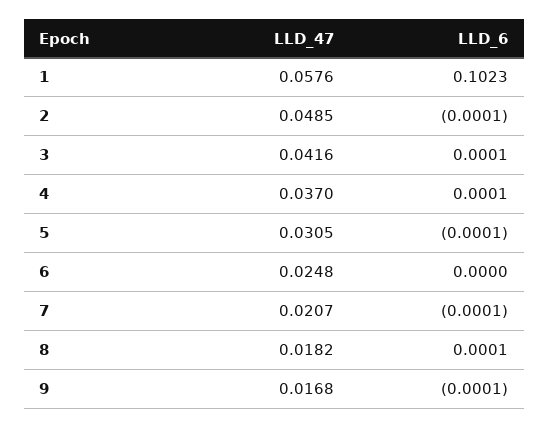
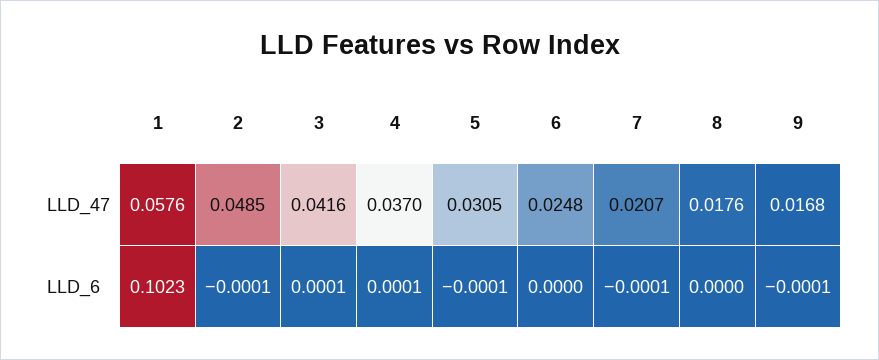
  {
    "LLD_47": {
      "1": 0.0576,
      "2": 0.0485,
      "3": 0.0416,
      "4": 0.037,
      "5": 0.0305,
      "6": 0.0248,
      "7": 0.0207,
-     "8": 0.0182,
+     "8": 0.0176,
      "9": 0.0168
    },
    "LLD_6": {
      "1": 0.1023,
      "2": -0.0001,
      "3": 0.0001,
      "4": 0.0001,
      "5": -0.0001,
      "6": 0,
      "7": -0.0001,
-     "8": 0.0001,
+     "8": 0,
      "9": -0.0001
    }
  }

